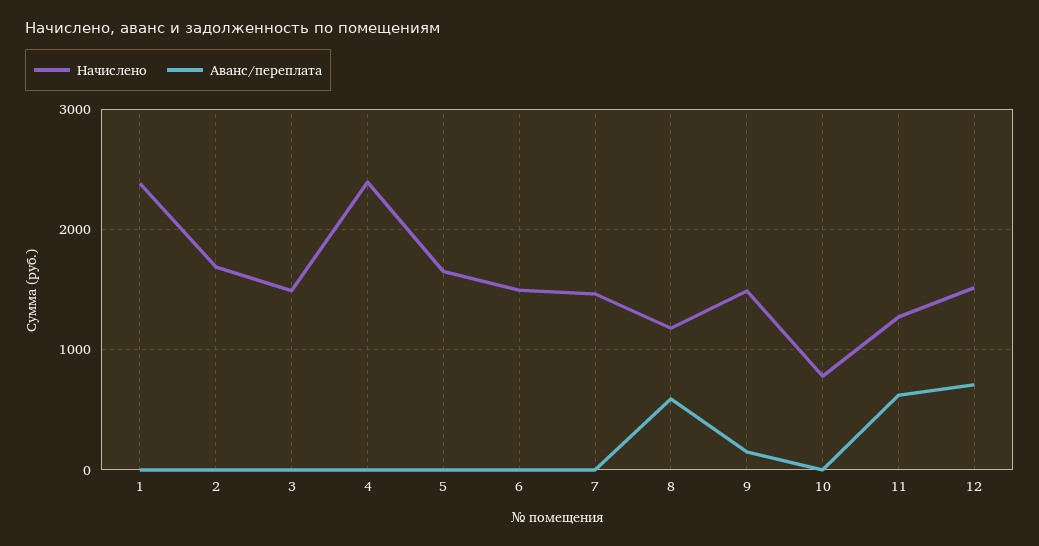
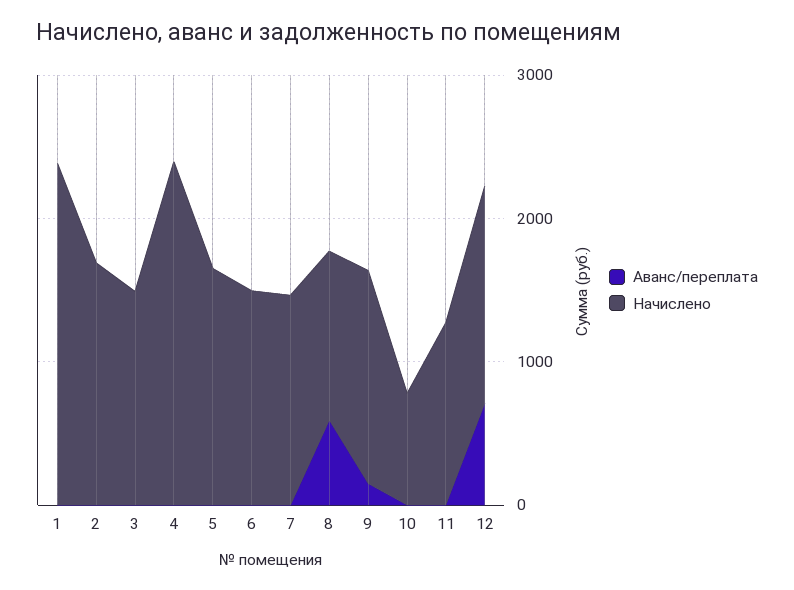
  {
    "Начислено": {
      "1": 2400,
      "2": 1700,
      "3": 1500,
      "4": 2400,
      "5": 1700,
      "6": 1500,
      "7": 1500,
      "8": 1200,
      "9": 1500,
      "10": 800,
      "11": 1300,
      "12": 1500
    },
    "Аванс/переплата": {
      "1": 0,
      "2": 0,
      "3": 0,
      "4": 0,
      "5": 0,
      "6": 0,
      "7": 0,
      "8": 600,
      "9": 100,
      "10": 0,
-     "11": 600,
+     "11": 0,
      "12": 700
    }
  }

